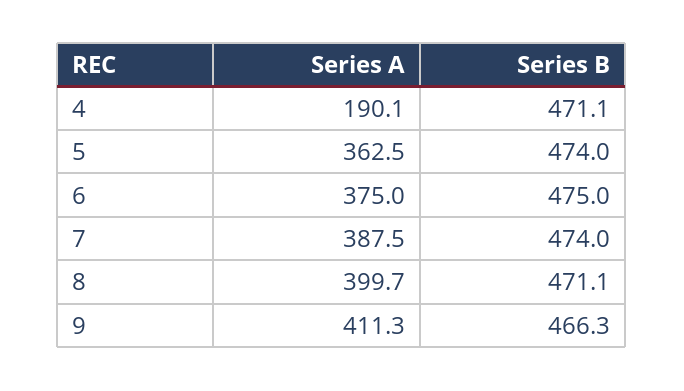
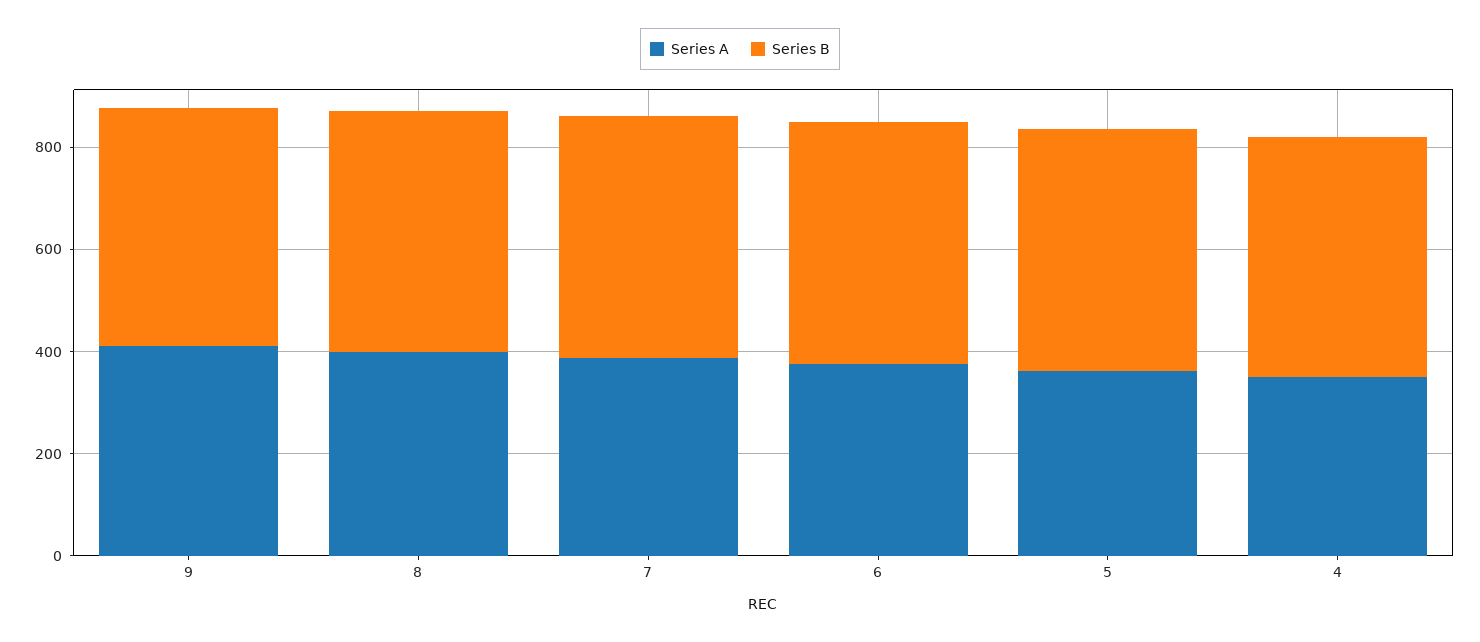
  {
    "Series A": {
-     "4": 190.1,
+     "4": 350,
      "5": 362.5,
      "6": 375,
      "7": 387.5,
      "8": 399.7,
      "9": 411.3
    },
    "Series B": {
      "4": 471.1,
      "5": 474,
      "6": 475,
      "7": 474,
      "8": 471.1,
      "9": 466.3
    }
  }

